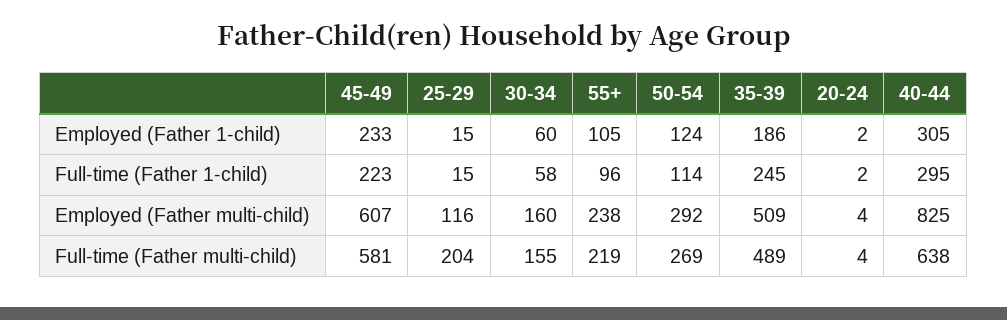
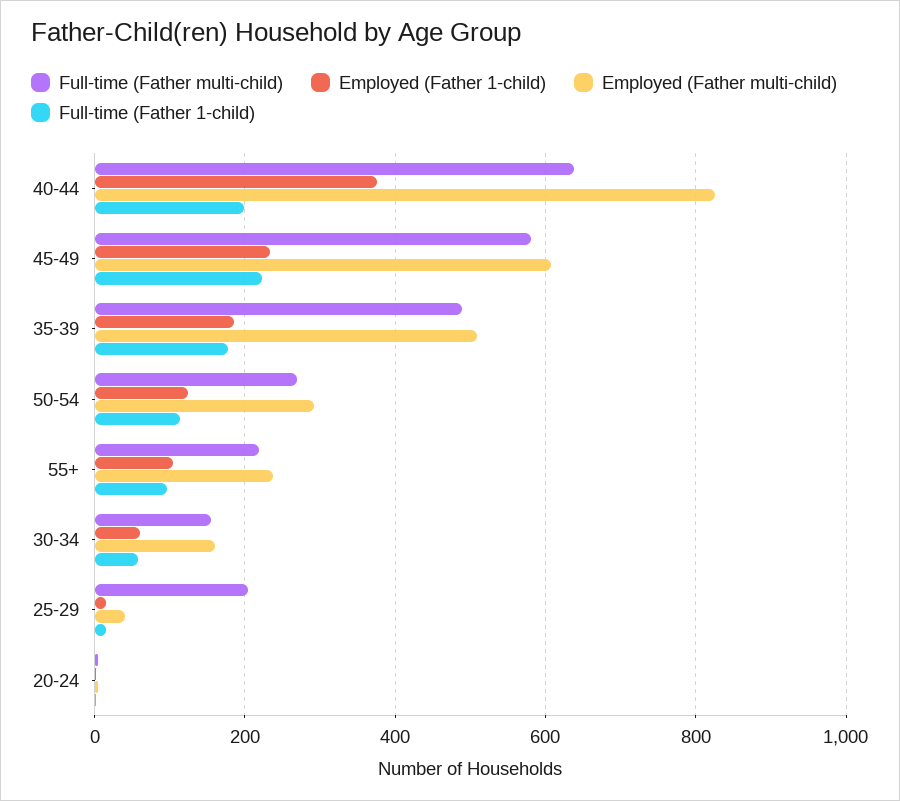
  {
    "Employed (Father 1-child)": {
      "45-49": 233,
      "25-29": 15,
      "30-34": 60,
      "55+": 105,
      "50-54": 124,
      "35-39": 186,
      "20-24": 2,
-     "40-44": 305
+     "40-44": 380
    },
    "Full-time (Father 1-child)": {
      "45-49": 223,
      "25-29": 15,
      "30-34": 58,
      "55+": 96,
      "50-54": 114,
-     "35-39": 245,
+     "35-39": 180,
      "20-24": 2,
-     "40-44": 295
+     "40-44": 200
    },
    "Employed (Father multi-child)": {
      "45-49": 607,
-     "25-29": 116,
+     "25-29": 40,
      "30-34": 160,
      "55+": 238,
      "50-54": 292,
      "35-39": 509,
      "20-24": 4,
      "40-44": 825
    },
    "Full-time (Father multi-child)": {
      "45-49": 581,
      "25-29": 204,
      "30-34": 155,
      "55+": 219,
      "50-54": 269,
      "35-39": 489,
      "20-24": 4,
      "40-44": 638
    }
  }

